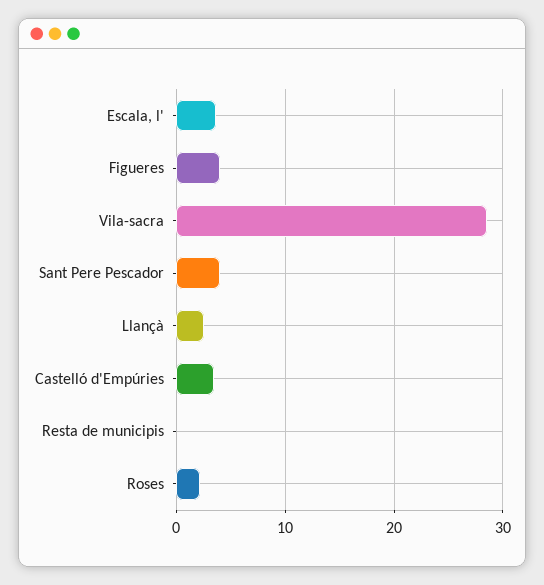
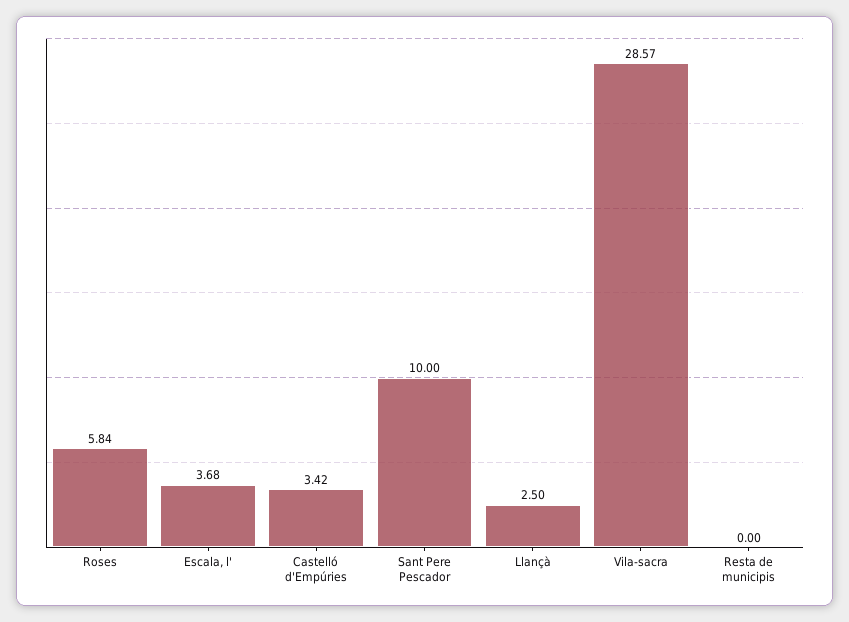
  {
    "Escala, l'": 3.68,
-   "Figueres": 4,
    "Vila-sacra": 28.57,
-   "Sant Pere Pescador": 4,
+   "Sant Pere Pescador": 10,
    "Llançà": 2.5,
    "Castelló d'Empúries": 3.42,
    "Resta de municipis": 0,
-   "Roses": 2
+   "Roses": 5.84
  }

